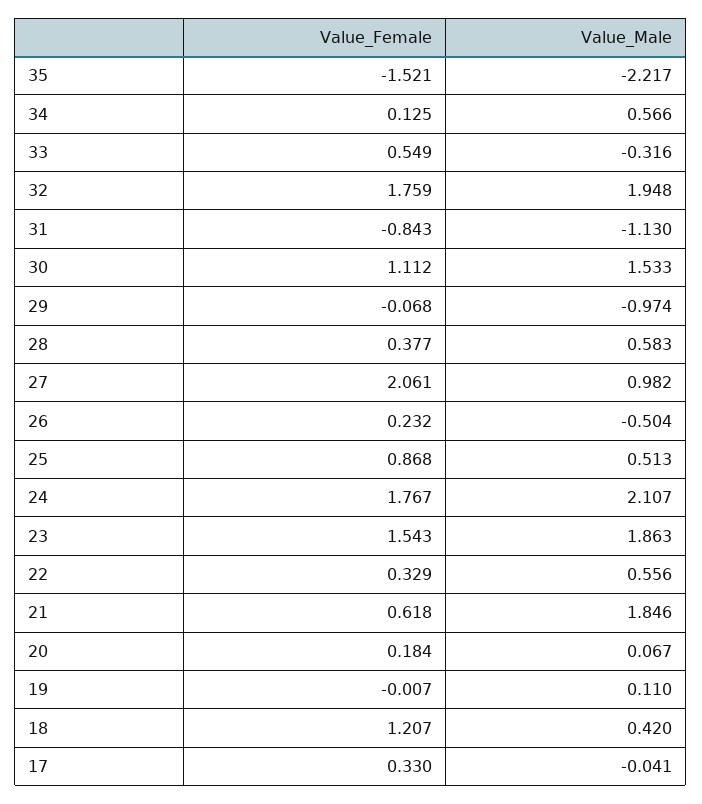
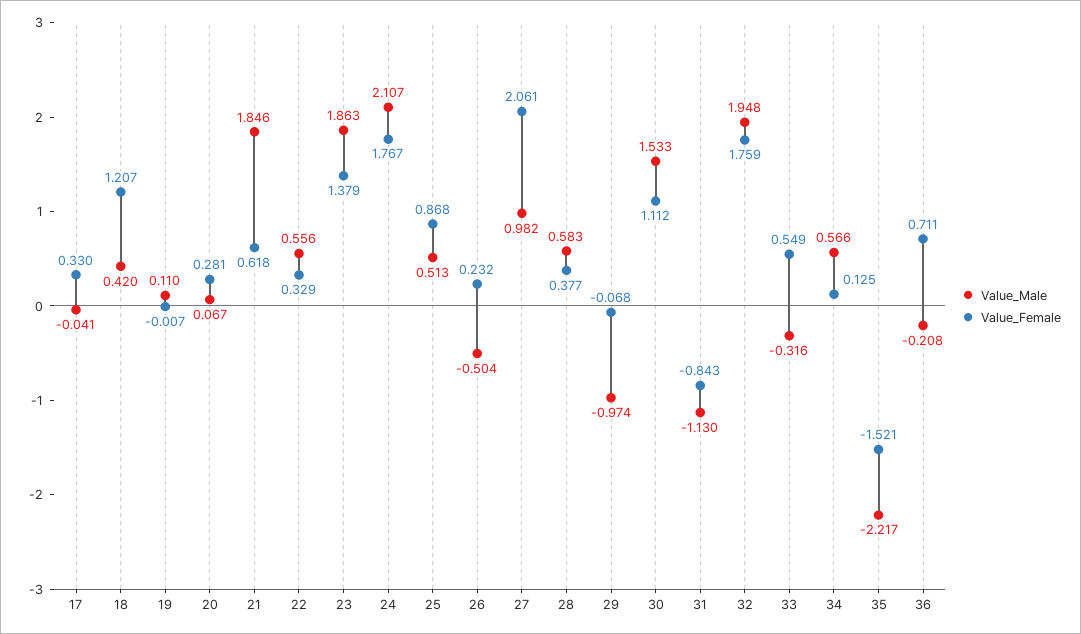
  {
    "Value_Female": {
      "35": -1.521,
      "34": 0.125,
      "33": 0.549,
      "32": 1.759,
      "31": -0.843,
      "30": 1.112,
      "29": -0.068,
      "28": 0.377,
      "27": 2.061,
      "26": 0.232,
      "25": 0.868,
      "24": 1.767,
-     "23": 1.543,
+     "23": 1.379,
      "22": 0.329,
      "21": 0.618,
-     "20": 0.184,
+     "20": 0.281,
      "19": -0.007,
      "18": 1.207,
-     "17": 0.33
+     "17": 0.33,
+     "36": 0.711
    },
    "Value_Male": {
      "35": -2.217,
      "34": 0.566,
      "33": -0.316,
      "32": 1.948,
      "31": -1.13,
      "30": 1.533,
      "29": -0.974,
      "28": 0.583,
      "27": 0.982,
      "26": -0.504,
      "25": 0.513,
      "24": 2.107,
      "23": 1.863,
      "22": 0.556,
      "21": 1.846,
      "20": 0.067,
      "19": 0.11,
      "18": 0.42,
-     "17": -0.041
+     "17": -0.041,
+     "36": -0.208
    }
  }

